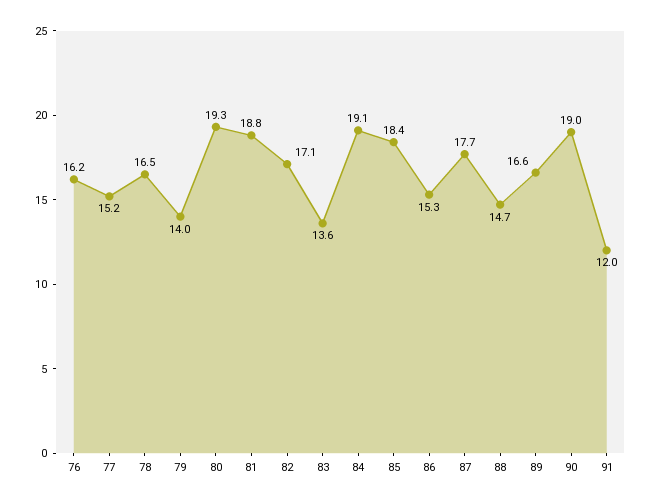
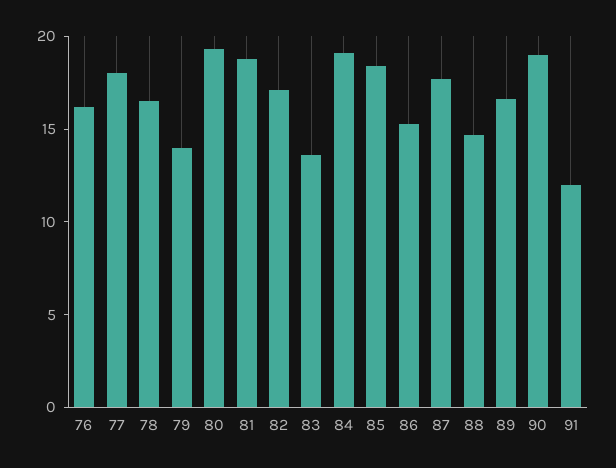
  {
    "76": 16.2,
-   "77": 15.2,
+   "77": 18,
    "78": 16.5,
    "79": 14,
    "80": 19.3,
    "81": 18.8,
    "82": 17.1,
    "83": 13.6,
    "84": 19.1,
    "85": 18.4,
    "86": 15.3,
    "87": 17.7,
    "88": 14.7,
    "89": 16.6,
    "90": 19,
    "91": 12
  }

